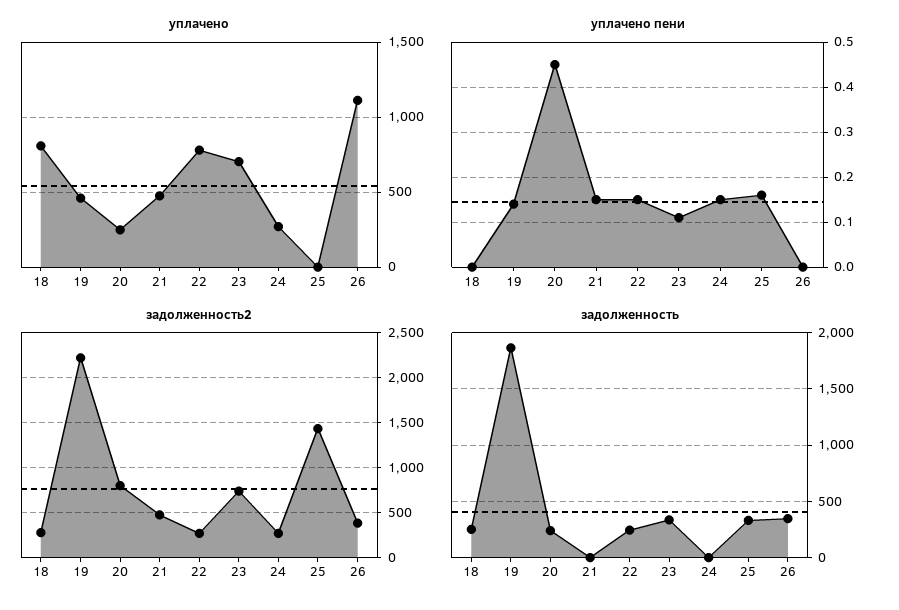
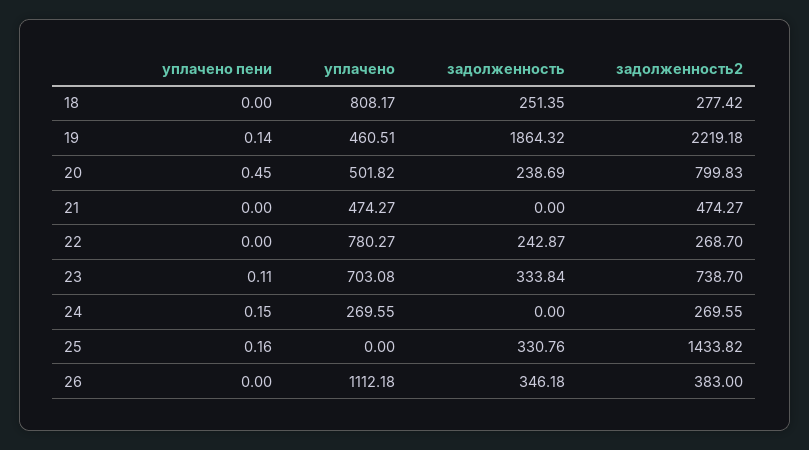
  {
    "уплачено": {
      "18": 808.17,
      "19": 460.51,
-     "20": 250,
+     "20": 501.82,
      "21": 474.27,
      "22": 780.27,
      "23": 703.08,
      "24": 269.55,
      "25": 0,
      "26": 1112.18
    },
    "уплачено пени": {
      "18": 0,
      "19": 0.14,
      "20": 0.45,
-     "21": 0.15,
+     "21": 0,
-     "22": 0.15,
+     "22": 0,
      "23": 0.11,
      "24": 0.15,
      "25": 0.16,
      "26": 0
    },
    "задолженность2": {
      "18": 277.42,
      "19": 2219.18,
      "20": 799.83,
      "21": 474.27,
      "22": 268.7,
      "23": 738.7,
      "24": 269.55,
      "25": 1433.82,
      "26": 383
    },
    "задолженность": {
      "18": 251.35,
      "19": 1864.32,
      "20": 238.69,
      "21": 0,
      "22": 242.87,
      "23": 333.84,
      "24": 0,
      "25": 330.76,
      "26": 346.18
    }
  }

